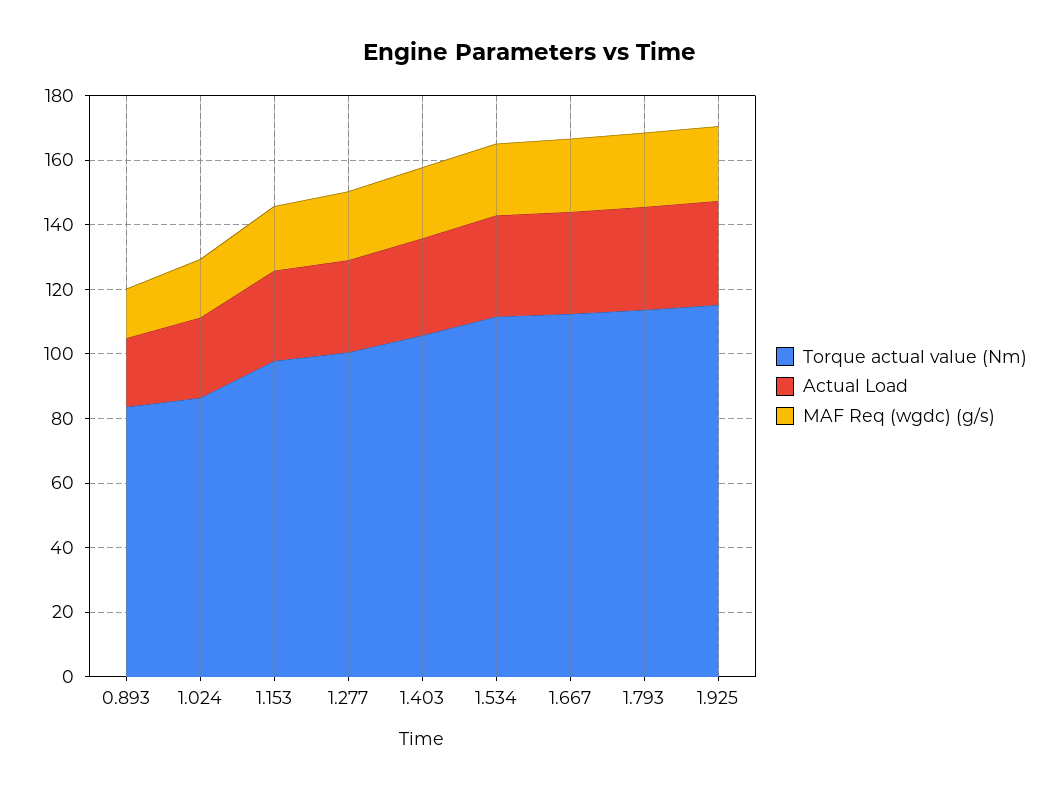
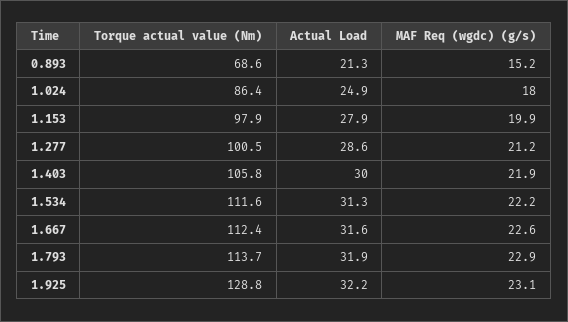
  {
    "Torque actual value (Nm)": {
-     "0.893": 85,
+     "0.893": 68.6,
      "1.024": 86.4,
      "1.153": 97.9,
      "1.277": 100.5,
      "1.403": 105.8,
      "1.534": 111.6,
      "1.667": 112.4,
      "1.793": 113.7,
-     "1.925": 115
+     "1.925": 128.8
    },
    "Actual Load": {
      "0.893": 21.3,
      "1.024": 24.9,
      "1.153": 27.9,
      "1.277": 28.6,
      "1.403": 30,
      "1.534": 31.3,
      "1.667": 31.6,
      "1.793": 31.9,
      "1.925": 32.2
    },
    "MAF Req (wgdc) (g/s)": {
      "0.893": 15.2,
      "1.024": 18,
      "1.153": 19.9,
      "1.277": 21.2,
      "1.403": 21.9,
      "1.534": 22.2,
      "1.667": 22.6,
      "1.793": 22.9,
      "1.925": 23.1
    }
  }

